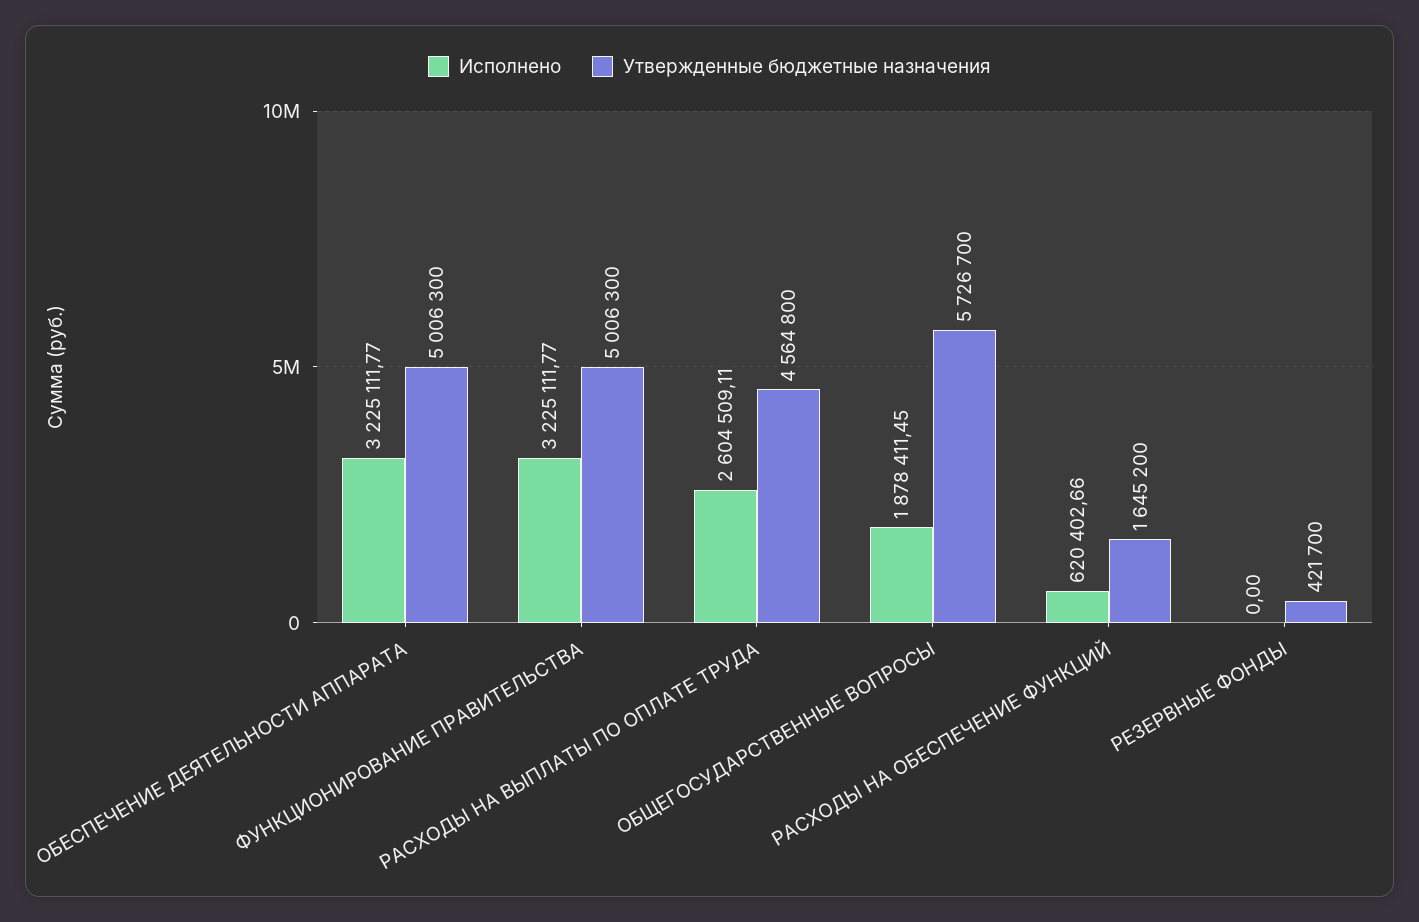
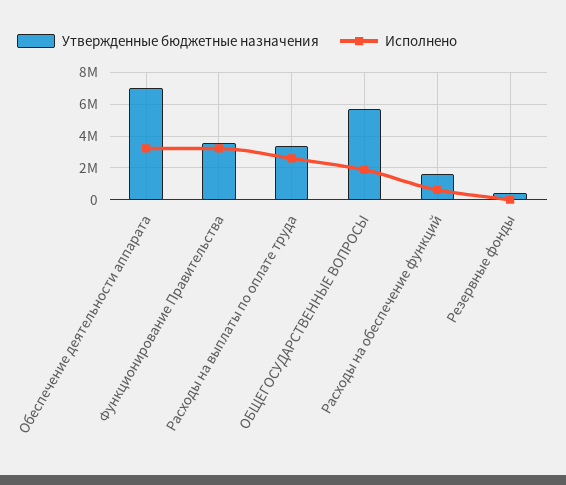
  {
    "Исполнено": {
      "ОБЕСПЕЧЕНИЕ ДЕЯТЕЛЬНОСТИ АППАРАТА": 3225111.77,
      "ФУНКЦИОНИРОВАНИЕ ПРАВИТЕЛЬСТВА": 3225111.77,
      "РАСХОДЫ НА ВЫПЛАТЫ ПО ОПЛАТЕ ТРУДА": 2604509.11,
      "ОБЩЕГОСУДАРСТВЕННЫЕ ВОПРОСЫ": 1878411.45,
      "РАСХОДЫ НА ОБЕСПЕЧЕНИЕ ФУНКЦИЙ": 620402.66,
      "РЕЗЕРВНЫЕ ФОНДЫ": 0
    },
    "Утвержденные бюджетные назначения": {
-     "ОБЕСПЕЧЕНИЕ ДЕЯТЕЛЬНОСТИ АППАРАТА": 5006300,
+     "ОБЕСПЕЧЕНИЕ ДЕЯТЕЛЬНОСТИ АППАРАТА": 7000000,
-     "ФУНКЦИОНИРОВАНИЕ ПРАВИТЕЛЬСТВА": 5006300,
+     "ФУНКЦИОНИРОВАНИЕ ПРАВИТЕЛЬСТВА": 3500000,
-     "РАСХОДЫ НА ВЫПЛАТЫ ПО ОПЛАТЕ ТРУДА": 4564800,
+     "РАСХОДЫ НА ВЫПЛАТЫ ПО ОПЛАТЕ ТРУДА": 3500000,
      "ОБЩЕГОСУДАРСТВЕННЫЕ ВОПРОСЫ": 5726700,
      "РАСХОДЫ НА ОБЕСПЕЧЕНИЕ ФУНКЦИЙ": 1645200,
      "РЕЗЕРВНЫЕ ФОНДЫ": 421700
    }
  }

